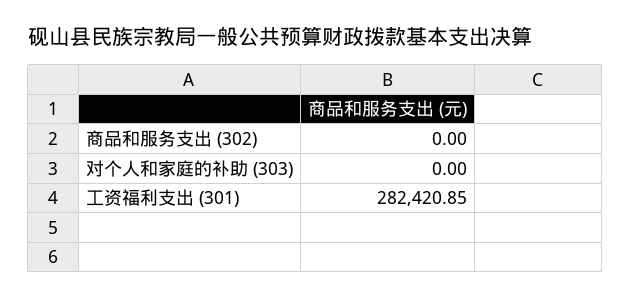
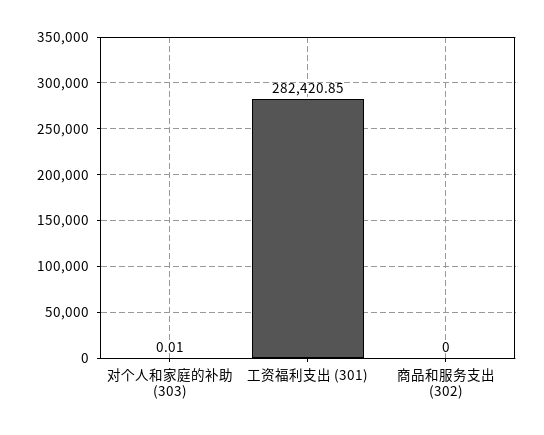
  {
    "商品和服务支出 (302)": 0,
-   "对个人和家庭的补助 (303)": 0,
+   "对个人和家庭的补助 (303)": 0.01,
    "工资福利支出 (301)": 282420.85
  }

